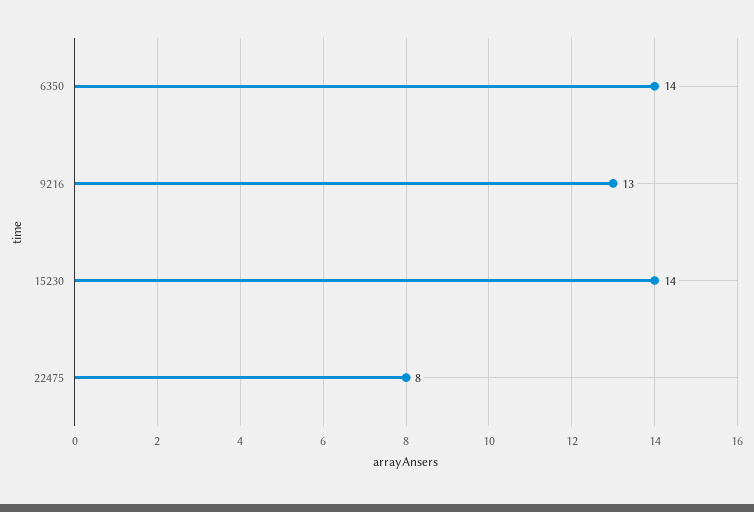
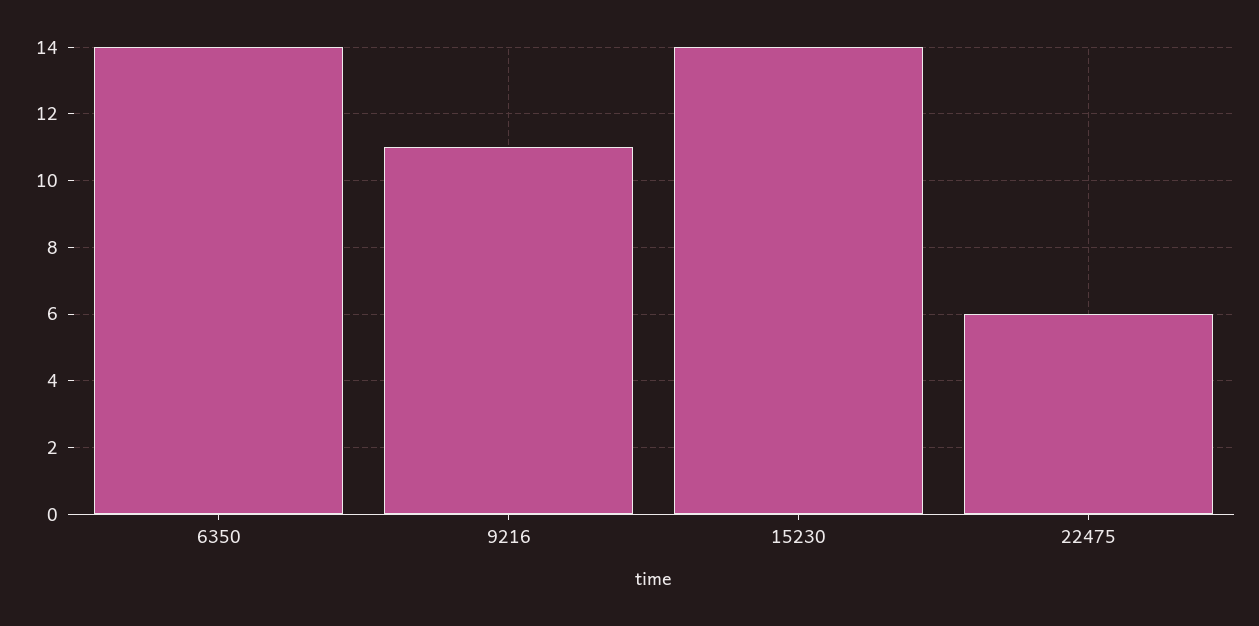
  {
    "6350": 14,
-   "9216": 13,
+   "9216": 11,
    "15230": 14,
-   "22475": 8
+   "22475": 6
  }

